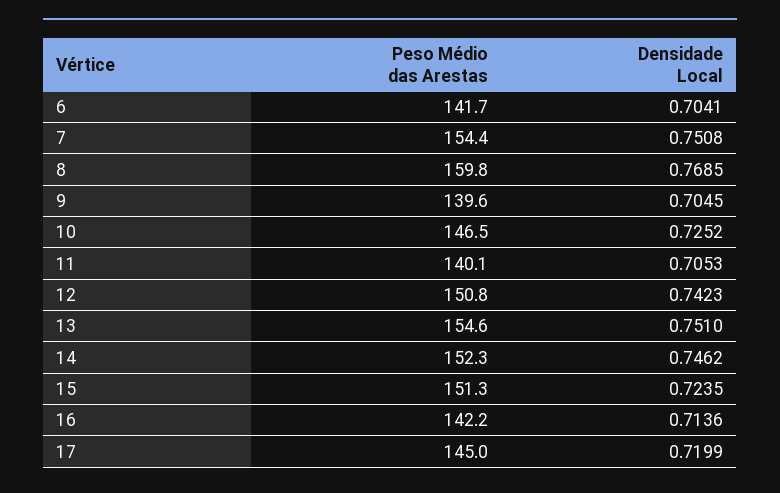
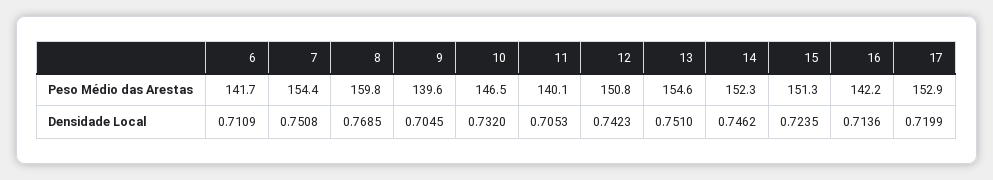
  {
    "Peso Médio das Arestas": {
      "6": 141.7,
      "7": 154.4,
      "8": 159.8,
      "9": 139.6,
      "10": 146.5,
      "11": 140.1,
      "12": 150.8,
      "13": 154.6,
      "14": 152.3,
      "15": 151.3,
      "16": 142.2,
-     "17": 145
+     "17": 152.9
    },
    "Densidade Local": {
-     "6": 0.7041,
+     "6": 0.7109,
      "7": 0.7508,
      "8": 0.7685,
      "9": 0.7045,
-     "10": 0.7252,
+     "10": 0.732,
      "11": 0.7053,
      "12": 0.7423,
      "13": 0.751,
      "14": 0.7462,
      "15": 0.7235,
      "16": 0.7136,
      "17": 0.7199
    }
  }

